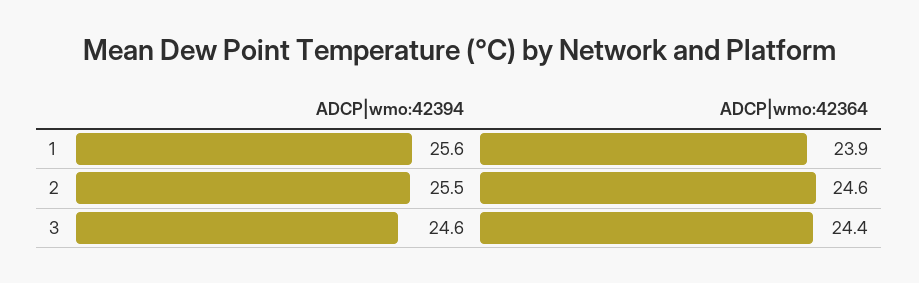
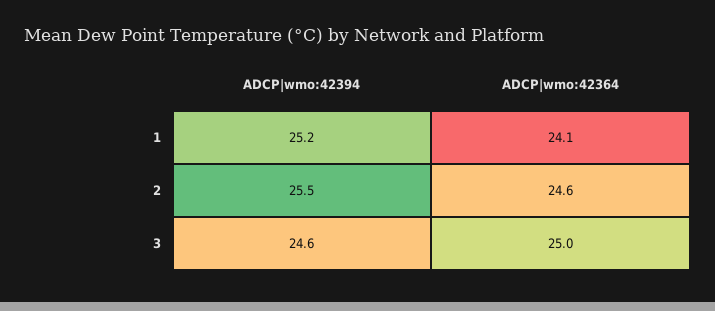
  {
    "ADCP|wmo:42394": {
-     "1": 25.6,
+     "1": 25.2,
      "2": 25.5,
      "3": 24.6
    },
    "ADCP|wmo:42364": {
-     "1": 23.9,
+     "1": 24.1,
      "2": 24.6,
-     "3": 24.4
+     "3": 25
    }
  }

